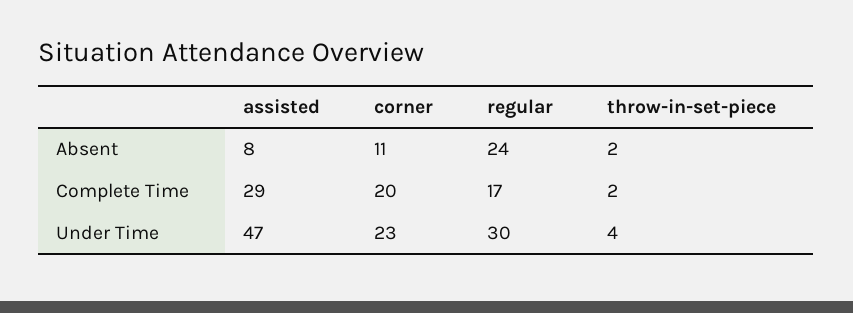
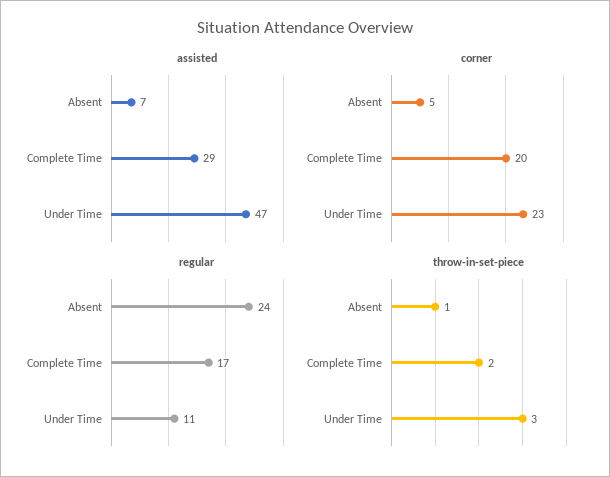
  {
    "assisted": {
-     "Absent": 8,
+     "Absent": 7,
      "Complete Time": 29,
      "Under Time": 47
    },
    "corner": {
-     "Absent": 11,
+     "Absent": 5,
      "Complete Time": 20,
      "Under Time": 23
    },
    "regular": {
      "Absent": 24,
      "Complete Time": 17,
-     "Under Time": 30
+     "Under Time": 11
    },
    "throw-in-set-piece": {
-     "Absent": 2,
+     "Absent": 1,
      "Complete Time": 2,
-     "Under Time": 4
+     "Under Time": 3
    }
  }

